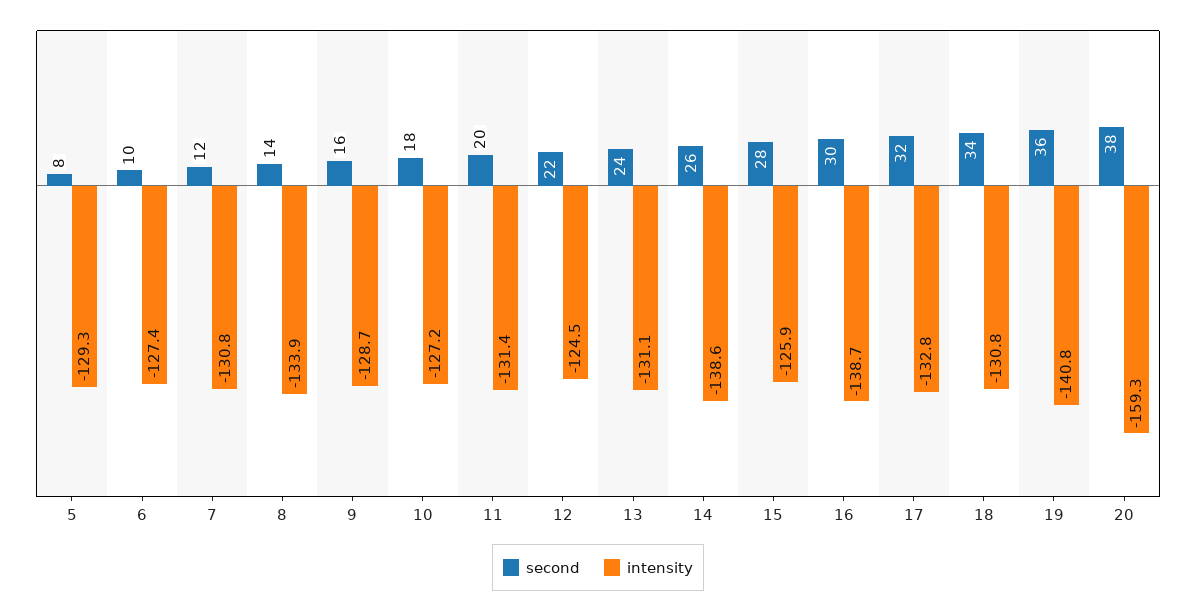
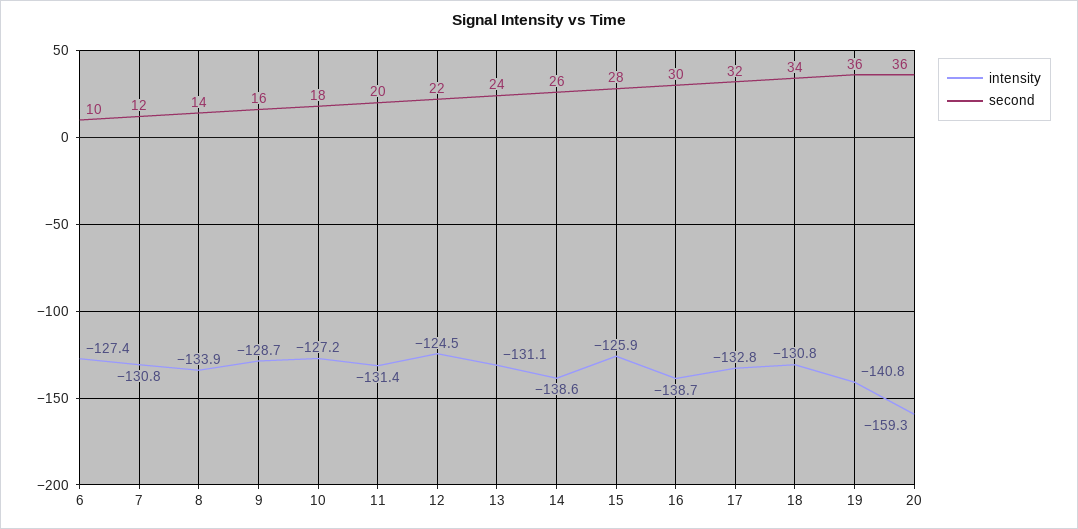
  {
    "second": {
-     "5": 8,
      "6": 10,
      "7": 12,
      "8": 14,
      "9": 16,
      "10": 18,
      "11": 20,
      "12": 22,
      "13": 24,
      "14": 26,
      "15": 28,
      "16": 30,
      "17": 32,
      "18": 34,
      "19": 36,
-     "20": 38
+     "20": 36
    },
    "intensity": {
-     "5": -129.3,
      "6": -127.4,
      "7": -130.8,
      "8": -133.9,
      "9": -128.7,
      "10": -127.2,
      "11": -131.4,
      "12": -124.5,
      "13": -131.1,
      "14": -138.6,
      "15": -125.9,
      "16": -138.7,
      "17": -132.8,
      "18": -130.8,
      "19": -140.8,
      "20": -159.3
    }
  }

